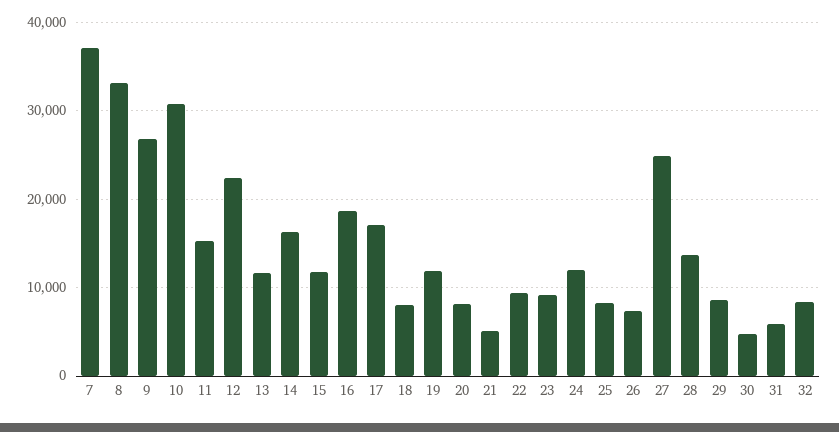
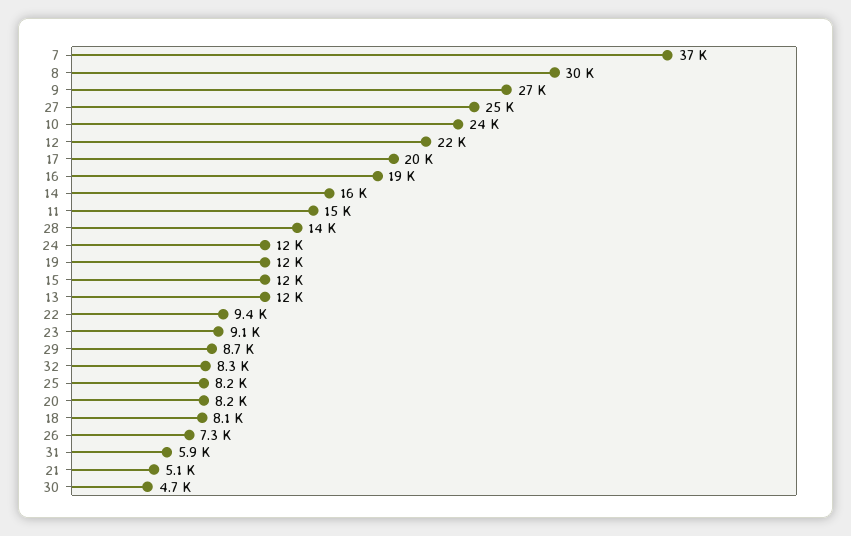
  {
    "7": 37000,
-   "8": 33000,
+   "8": 30000,
    "9": 27000,
-   "10": 31000,
+   "10": 24000,
    "11": 15000,
    "12": 22000,
    "13": 12000,
    "14": 16000,
    "15": 12000,
    "16": 19000,
-   "17": 17000,
+   "17": 20000,
    "18": 8100,
    "19": 12000,
    "20": 8200,
    "21": 5100,
    "22": 9400,
    "23": 9100,
    "24": 12000,
    "25": 8200,
    "26": 7300,
    "27": 25000,
    "28": 14000,
    "29": 8700,
    "30": 4700,
    "31": 5900,
    "32": 8300
  }

